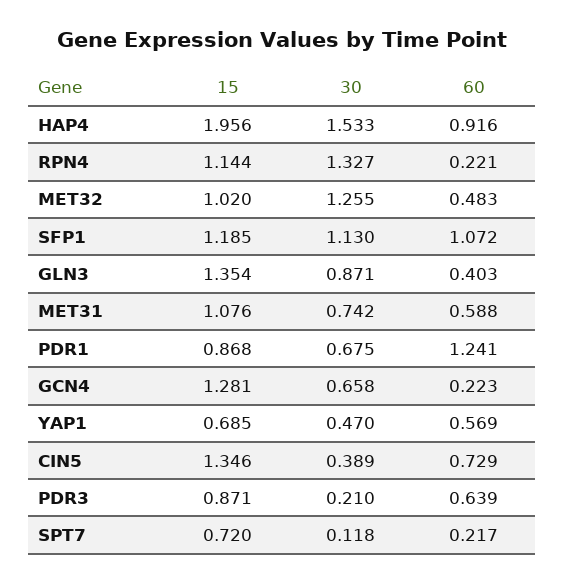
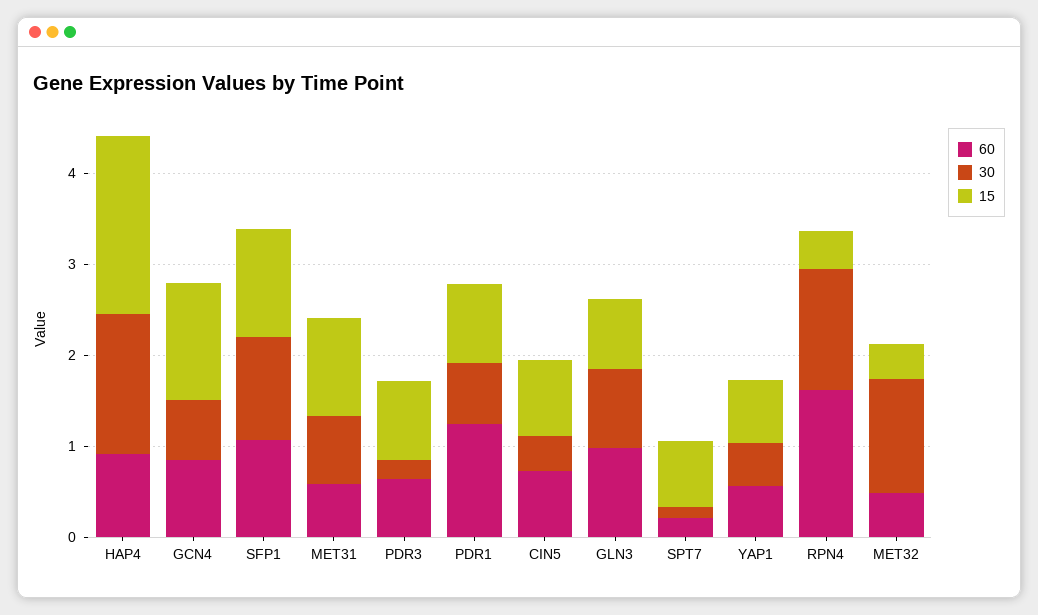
  {
    "15": {
      "HAP4": 1.956,
-     "RPN4": 1.144,
+     "RPN4": 0.4,
-     "MET32": 1.02,
+     "MET32": 0.4,
      "SFP1": 1.185,
-     "GLN3": 1.354,
+     "GLN3": 0.8,
      "MET31": 1.076,
      "PDR1": 0.868,
      "GCN4": 1.281,
      "YAP1": 0.685,
-     "CIN5": 1.346,
+     "CIN5": 0.8,
      "PDR3": 0.871,
      "SPT7": 0.72
    },
    "30": {
      "HAP4": 1.533,
      "RPN4": 1.327,
      "MET32": 1.255,
      "SFP1": 1.13,
      "GLN3": 0.871,
      "MET31": 0.742,
      "PDR1": 0.675,
      "GCN4": 0.658,
      "YAP1": 0.47,
      "CIN5": 0.389,
      "PDR3": 0.21,
      "SPT7": 0.118
    },
    "60": {
      "HAP4": 0.916,
-     "RPN4": 0.221,
+     "RPN4": 1.6,
      "MET32": 0.483,
      "SFP1": 1.072,
-     "GLN3": 0.403,
+     "GLN3": 1,
      "MET31": 0.588,
      "PDR1": 1.241,
-     "GCN4": 0.223,
+     "GCN4": 0.8,
      "YAP1": 0.569,
      "CIN5": 0.729,
      "PDR3": 0.639,
      "SPT7": 0.217
    }
  }

